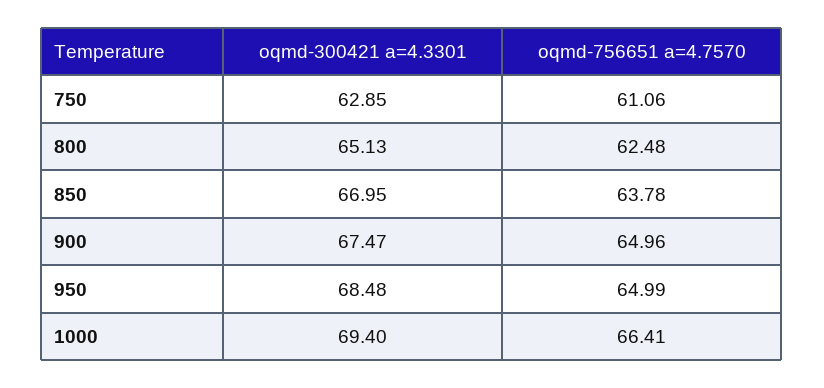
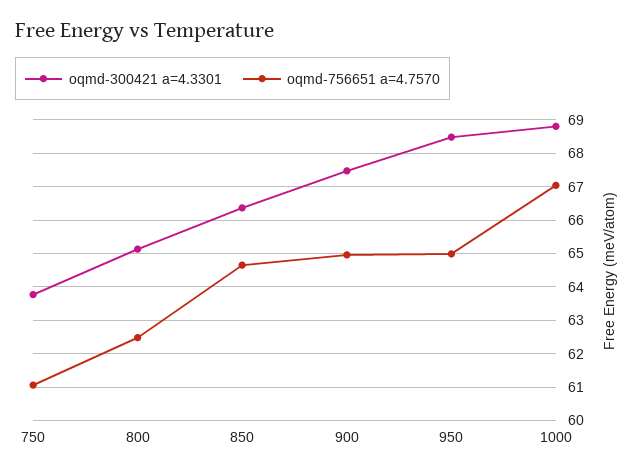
  {
    "oqmd-300421 a=4.3301": {
-     "750": 62.85,
+     "750": 63.8,
      "800": 65.13,
-     "850": 66.95,
+     "850": 66.4,
      "900": 67.47,
      "950": 68.48,
-     "1000": 69.4
+     "1000": 68.8
    },
    "oqmd-756651 a=4.7570": {
      "750": 61.06,
      "800": 62.48,
-     "850": 63.78,
+     "850": 64.6,
      "900": 64.96,
      "950": 64.99,
-     "1000": 66.41
+     "1000": 67
    }
  }

